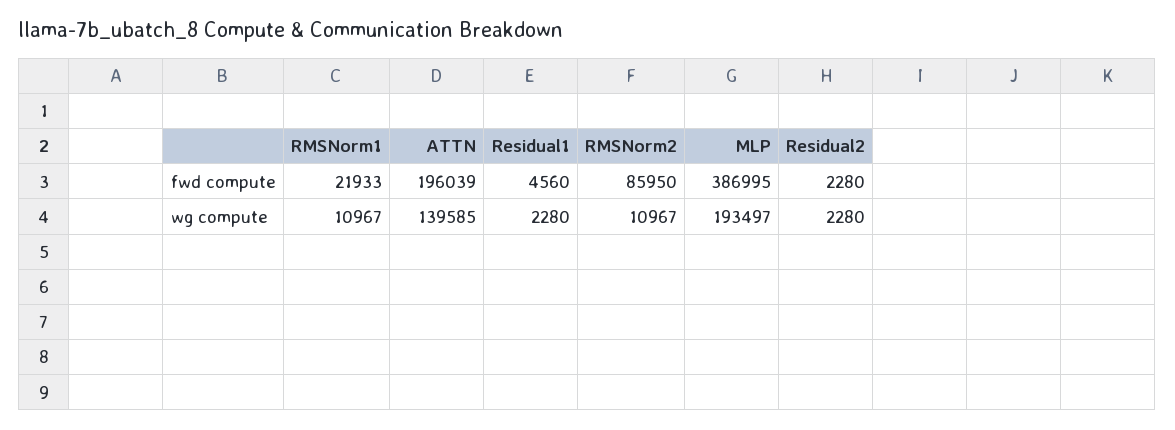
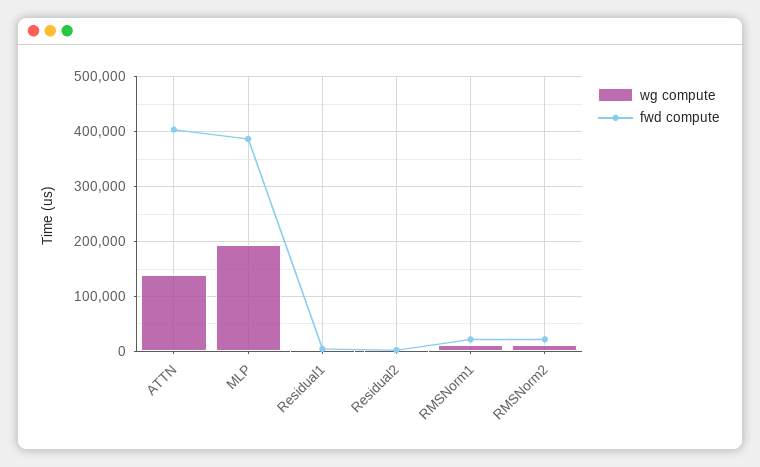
  {
    "fwd compute": {
      "RMSNorm1": 21933,
-     "ATTN": 196039,
+     "ATTN": 400000,
      "Residual1": 4560,
-     "RMSNorm2": 85950,
+     "RMSNorm2": 20000,
      "MLP": 386995,
      "Residual2": 2280
    },
    "wg compute": {
      "RMSNorm1": 10967,
      "ATTN": 139585,
      "Residual1": 2280,
      "RMSNorm2": 10967,
      "MLP": 193497,
      "Residual2": 2280
    }
  }

